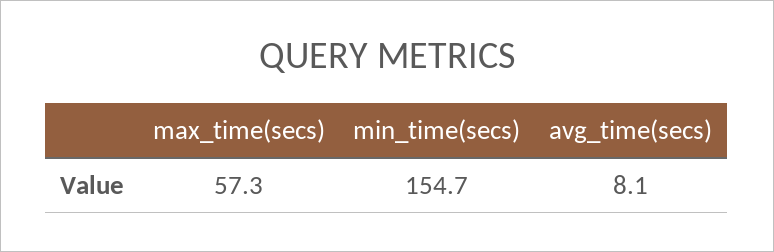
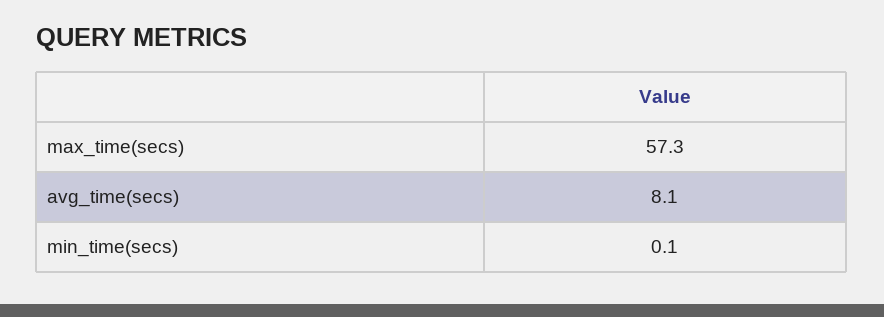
  {
    "max_time(secs)": 57.3,
-   "min_time(secs)": 154.7,
+   "min_time(secs)": 0.1,
    "avg_time(secs)": 8.1
  }

